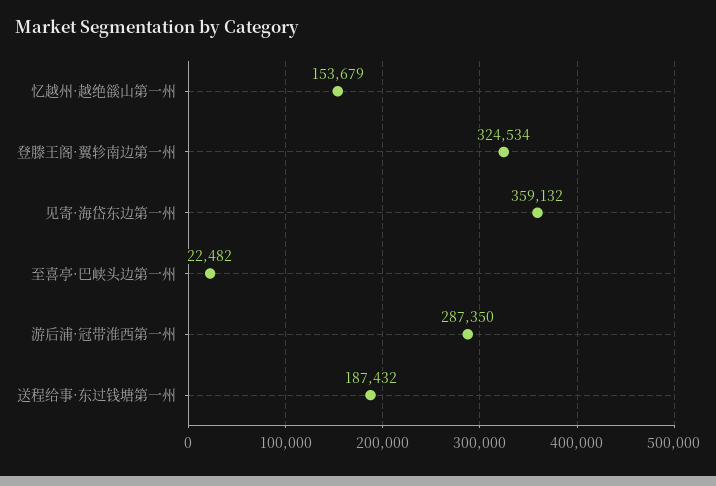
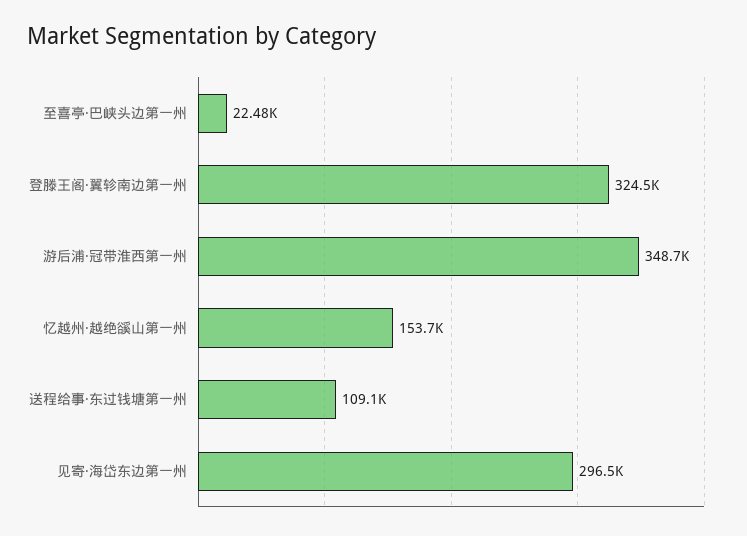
  {
    "忆越州·越绝豀山第一州": 153679,
    "登滕王阁·翼轸南边第一州": 324534,
-   "见寄·海岱东边第一州": 359132,
+   "见寄·海岱东边第一州": 296500,
    "至喜亭·巴峡头边第一州": 22482,
-   "游后浦·冠带淮西第一州": 287350,
+   "游后浦·冠带淮西第一州": 348700,
-   "送程给事·东过钱塘第一州": 187432
+   "送程给事·东过钱塘第一州": 109100
  }

